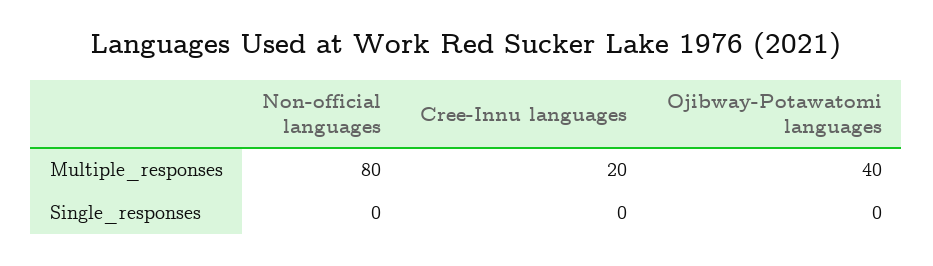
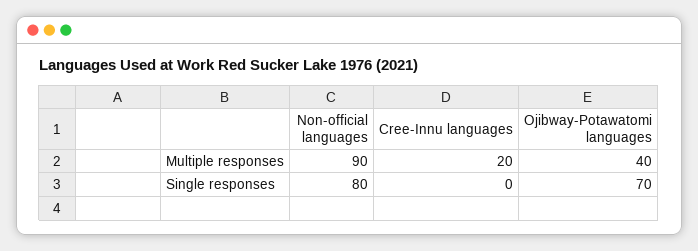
  {
    "Non-official languages": {
-     "Multiple_responses": 80,
+     "Multiple_responses": 90,
-     "Single_responses": 0
+     "Single_responses": 80
    },
    "Cree-Innu languages": {
      "Multiple_responses": 20,
      "Single_responses": 0
    },
    "Ojibway-Potawatomi languages": {
      "Multiple_responses": 40,
-     "Single_responses": 0
+     "Single_responses": 70
    }
  }

